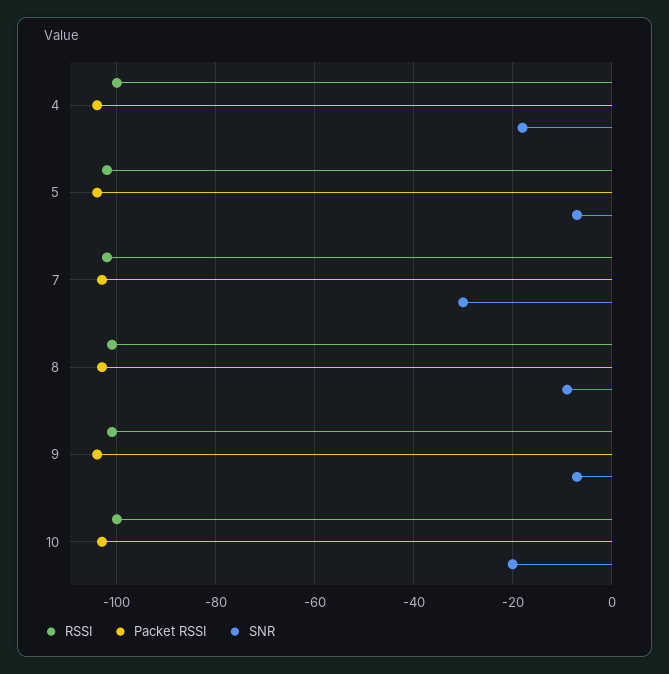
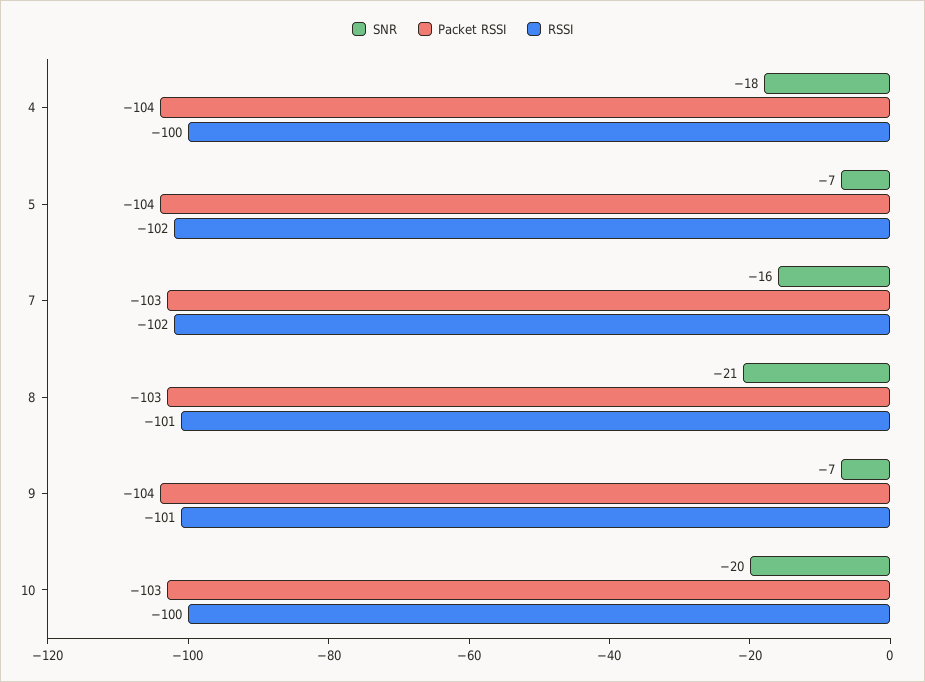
  {
    "RSSI": {
      "4": -100,
      "5": -102,
      "7": -102,
      "8": -101,
      "9": -101,
      "10": -100
    },
    "Packet RSSI": {
      "4": -104,
      "5": -104,
      "7": -103,
      "8": -103,
      "9": -104,
      "10": -103
    },
    "SNR": {
      "4": -18,
      "5": -7,
-     "7": -30,
+     "7": -16,
-     "8": -10,
+     "8": -21,
      "9": -7,
      "10": -20
    }
  }

